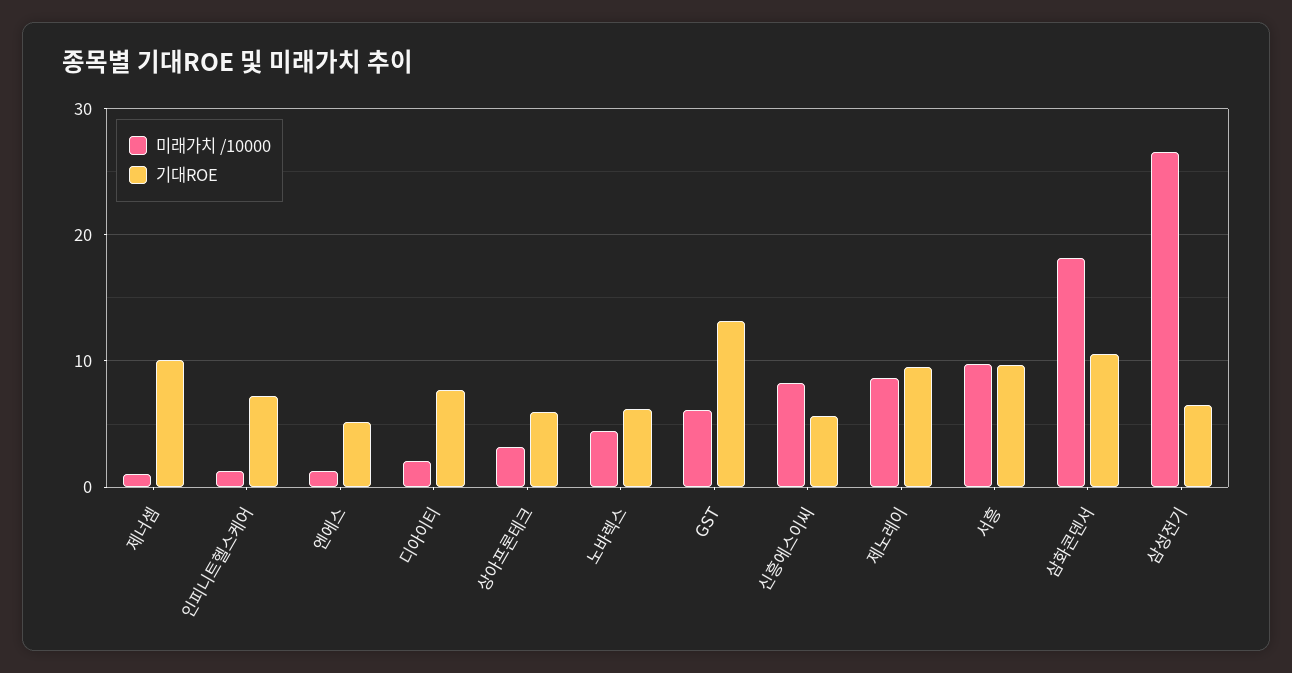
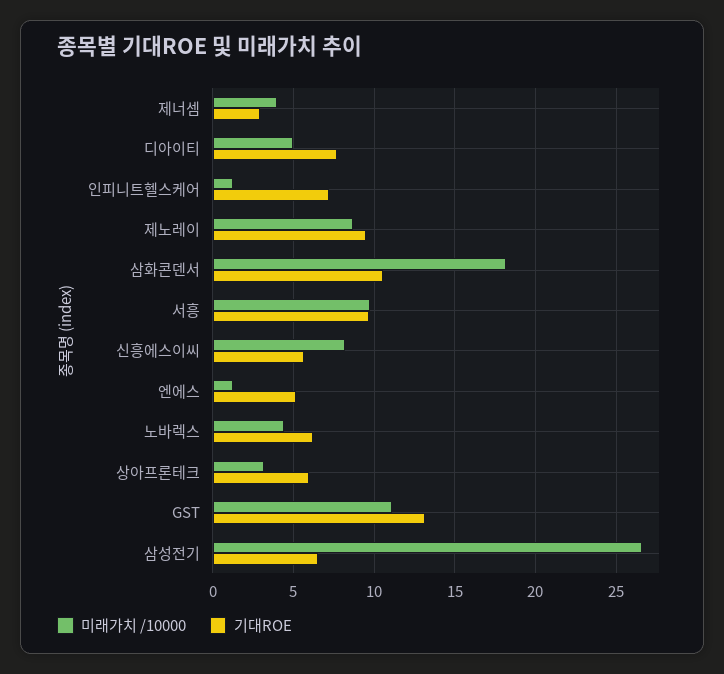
  {
    "미래가치 /10000": {
-     "제너셈": 1,
+     "제너셈": 4,
      "인피니트헬스케어": 1,
      "엔에스": 1.5,
-     "디아이티": 2,
+     "디아이티": 5,
      "상아프론테크": 3,
      "노바렉스": 4.5,
-     "GST": 6,
+     "GST": 11,
      "신흥에스이씨": 8,
      "제노레이": 8.5,
      "서흥": 10,
      "삼화콘덴서": 18,
      "삼성전기": 26.5
    },
    "기대ROE": {
-     "제너셈": 10,
+     "제너셈": 3,
      "인피니트헬스케어": 7,
      "엔에스": 5,
      "디아이티": 7.5,
      "상아프론테크": 6,
      "노바렉스": 6,
      "GST": 13,
      "신흥에스이씨": 5.5,
      "제노레이": 9.5,
      "서흥": 9.5,
      "삼화콘덴서": 10.5,
      "삼성전기": 6.5
    }
  }

